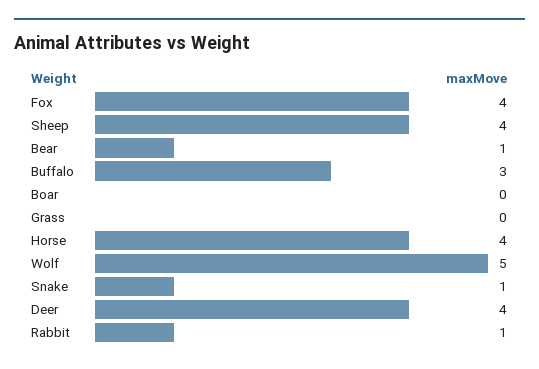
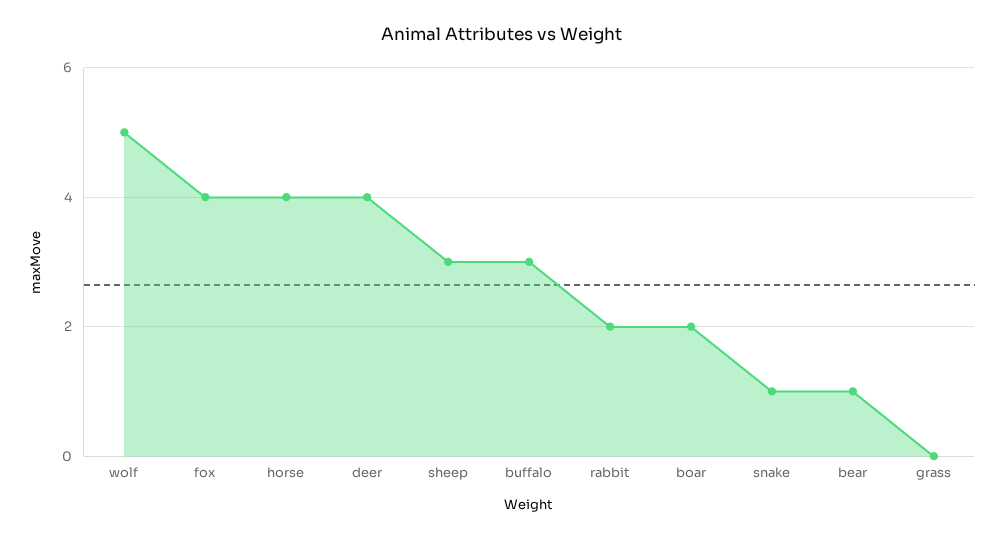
  {
    "Fox": 4,
-   "Sheep": 4,
+   "Sheep": 3,
    "Bear": 1,
    "Buffalo": 3,
-   "Boar": 0,
+   "Boar": 2,
    "Grass": 0,
    "Horse": 4,
    "Wolf": 5,
    "Snake": 1,
    "Deer": 4,
-   "Rabbit": 1
+   "Rabbit": 2
  }

